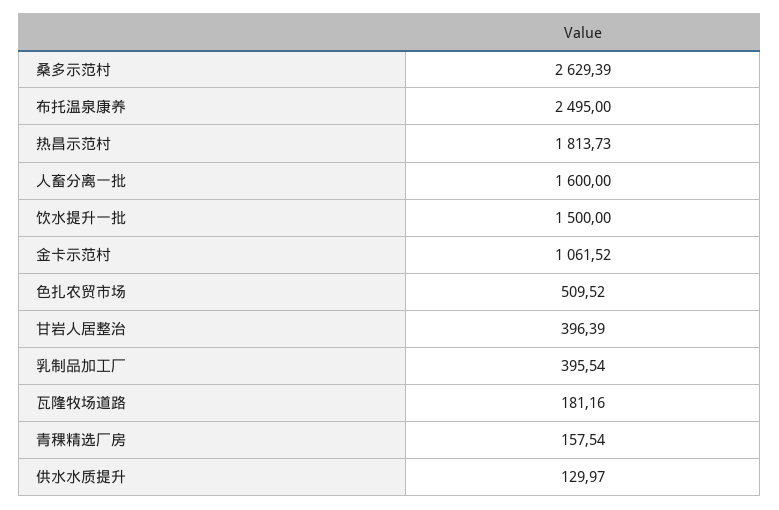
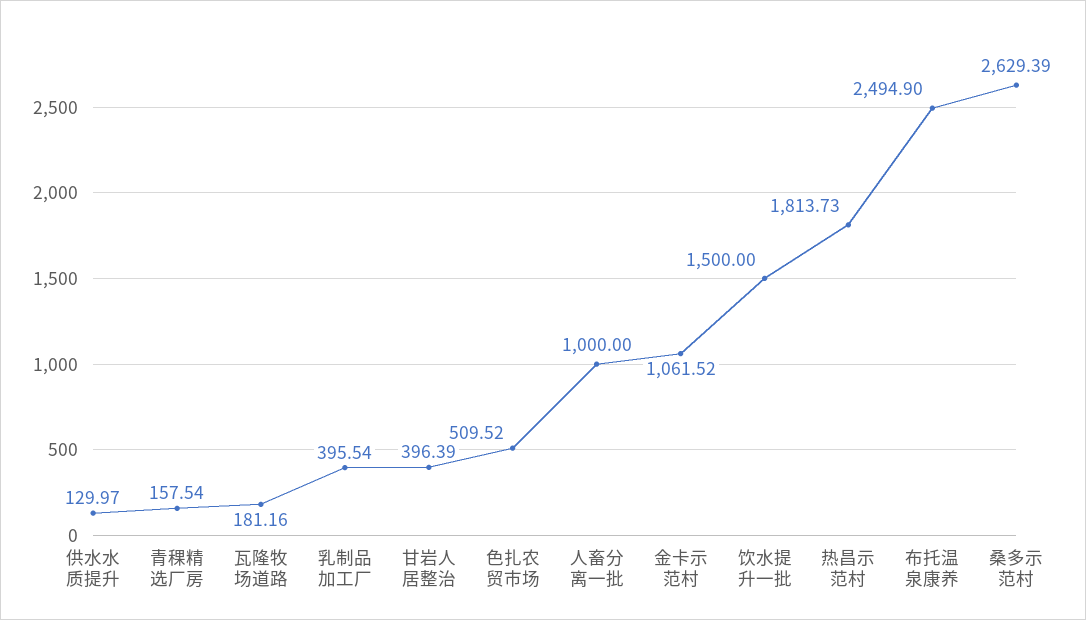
  {
    "桑多示范村": 2629.39,
-   "布托温泉康养": 2495,
+   "布托温泉康养": 2494.9,
    "热昌示范村": 1813.73,
-   "人畜分离一批": 1600,
+   "人畜分离一批": 1000,
    "饮水提升一批": 1500,
    "金卡示范村": 1061.52,
    "色扎农贸市场": 509.52,
    "甘岩人居整治": 396.39,
    "乳制品加工厂": 395.54,
    "瓦隆牧场道路": 181.16,
    "青稞精选厂房": 157.54,
    "供水水质提升": 129.97
  }

